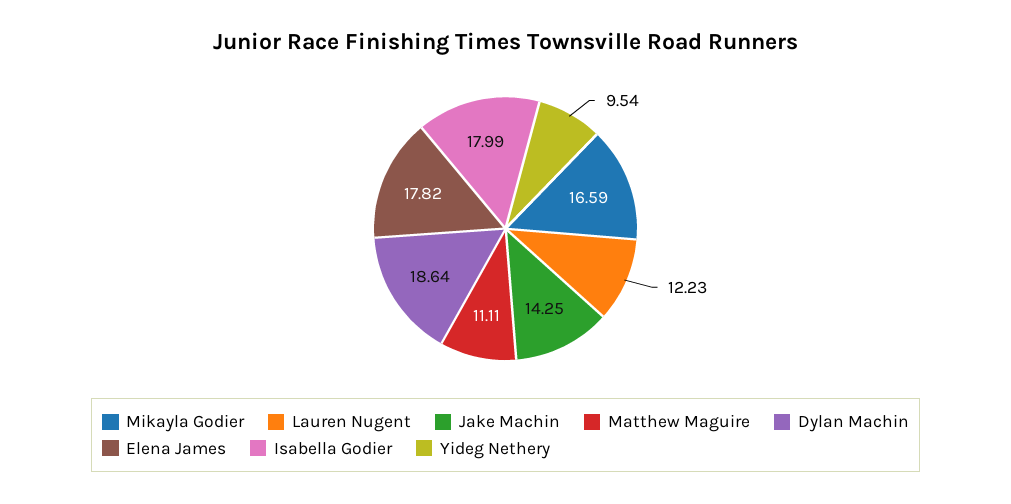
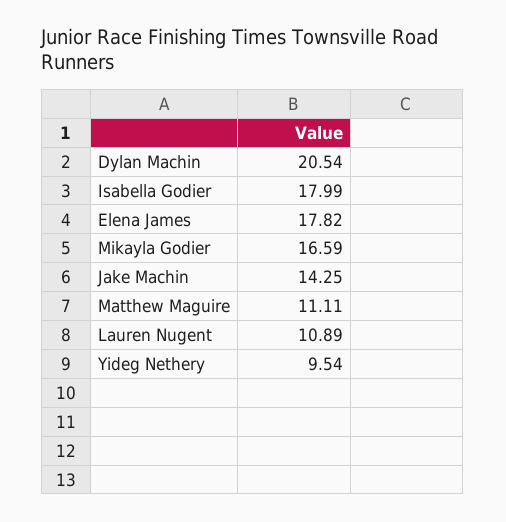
  {
    "Mikayla Godier": 16.59,
-   "Lauren Nugent": 12.23,
+   "Lauren Nugent": 10.89,
    "Jake Machin": 14.25,
    "Matthew Maguire": 11.11,
-   "Dylan Machin": 18.64,
+   "Dylan Machin": 20.54,
    "Elena James": 17.82,
    "Isabella Godier": 17.99,
    "Yideg Nethery": 9.54
  }

